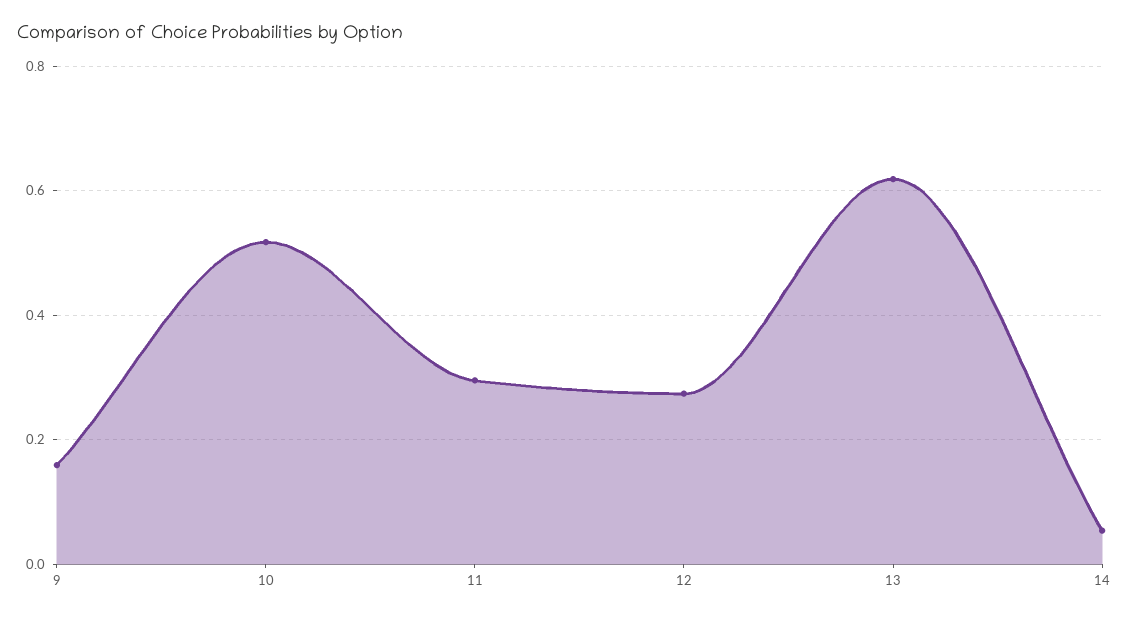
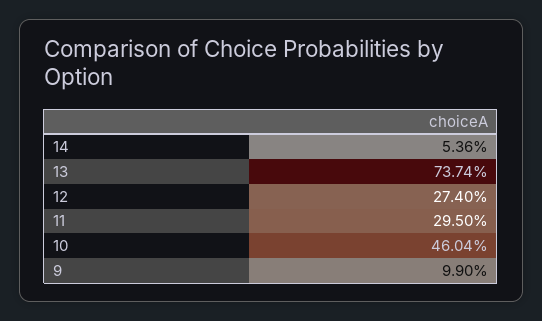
  {
-   "9": 0.16,
+   "9": 0.099,
-   "10": 0.52,
+   "10": 0.4604,
    "11": 0.295,
    "12": 0.274,
-   "13": 0.62,
+   "13": 0.7374,
    "14": 0.0536
  }

